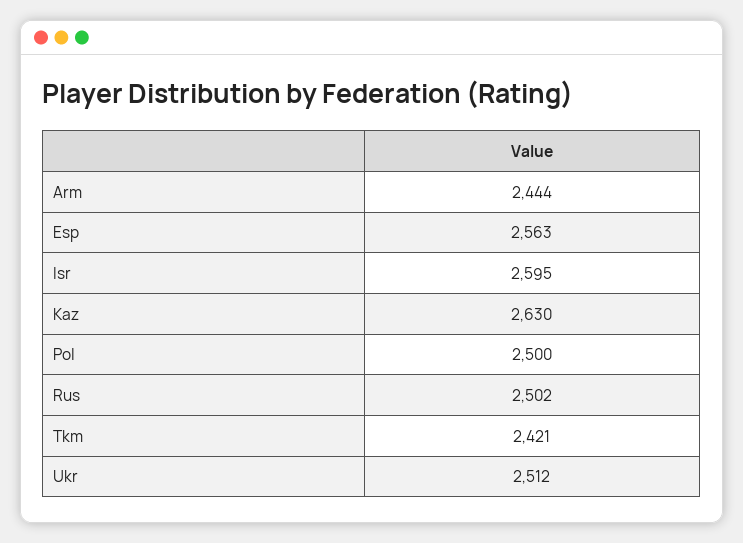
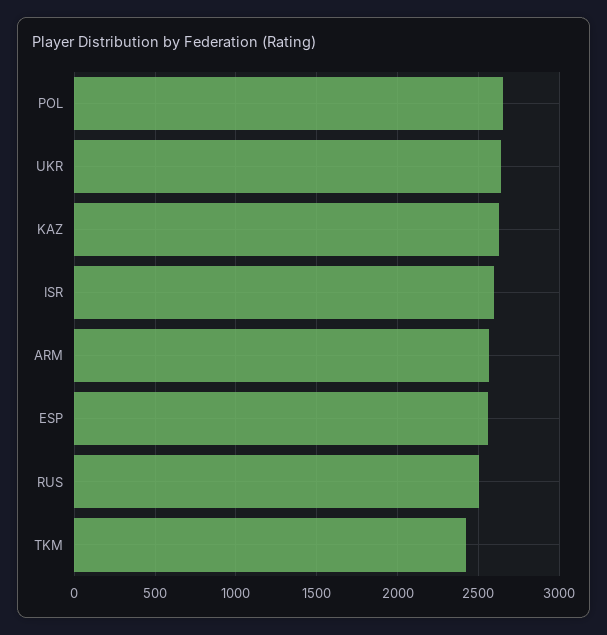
  {
-   "Arm": 2444,
+   "Arm": 2550,
    "Esp": 2563,
    "Isr": 2595,
    "Kaz": 2630,
-   "Pol": 2500,
+   "Pol": 2650,
    "Rus": 2502,
    "Tkm": 2421,
-   "Ukr": 2512
+   "Ukr": 2650
  }

